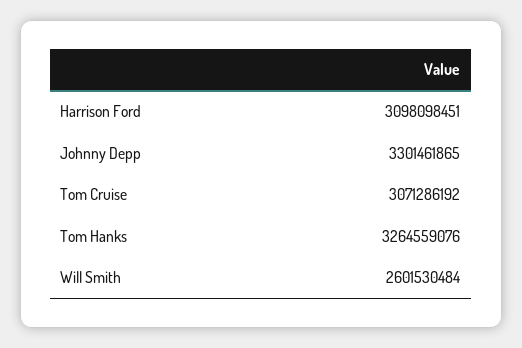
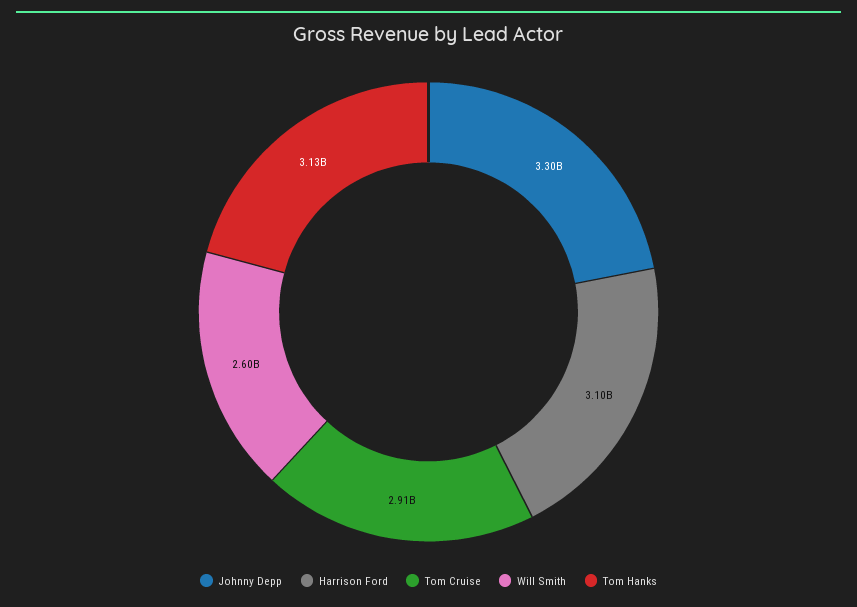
  {
    "Harrison Ford": 3098098451,
    "Johnny Depp": 3301461865,
-   "Tom Cruise": 3071286192,
+   "Tom Cruise": 2910000000,
-   "Tom Hanks": 3264559076,
+   "Tom Hanks": 3130000000,
    "Will Smith": 2601530484
  }

